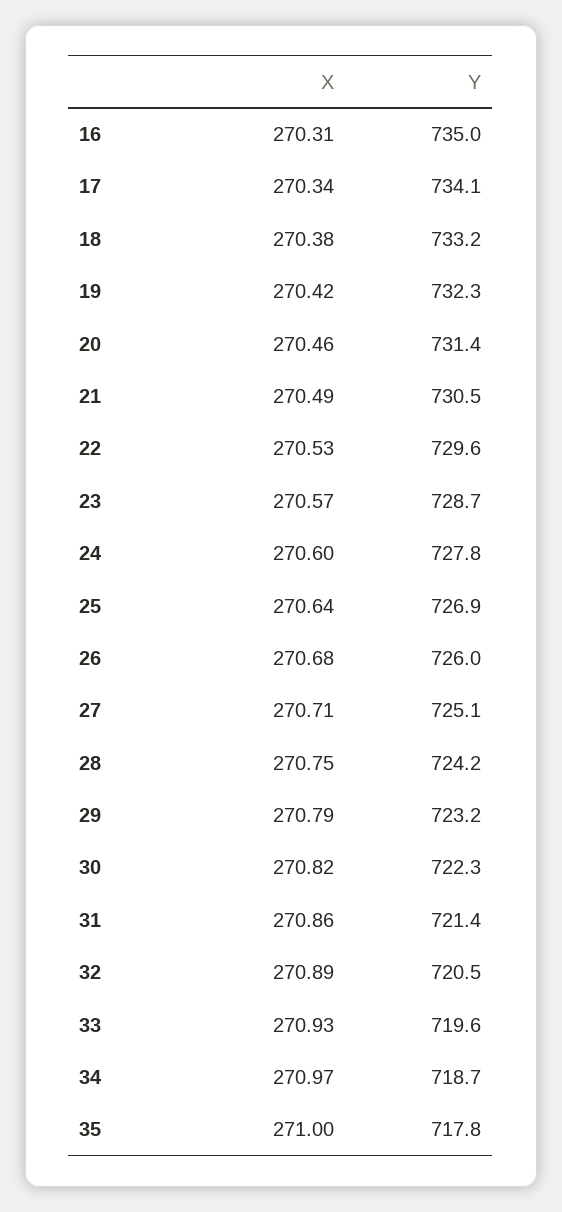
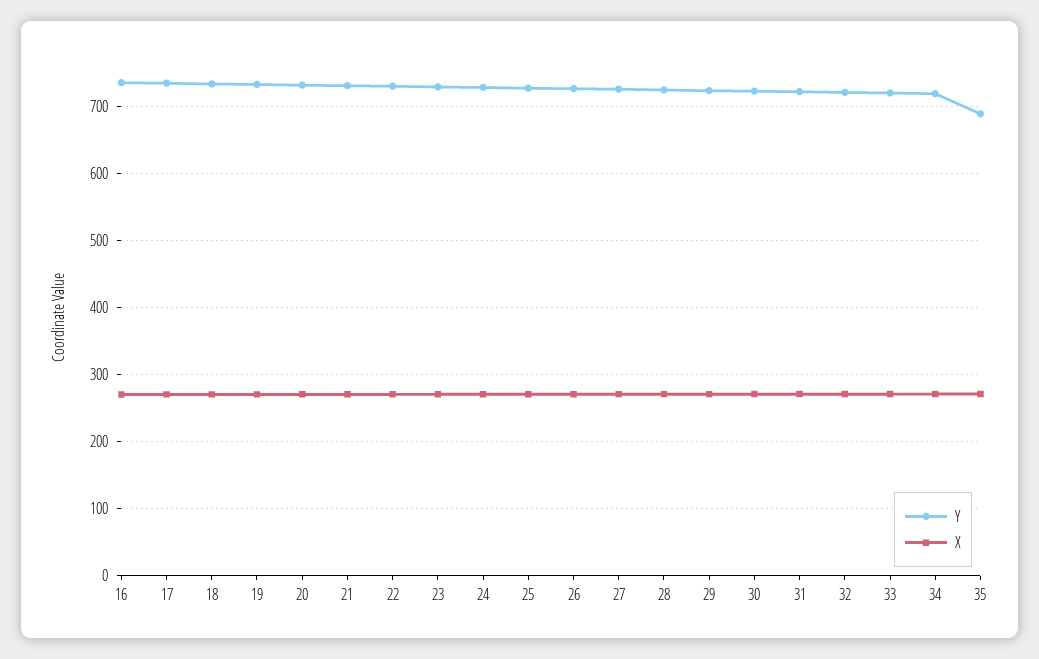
  {
    "X": {
      "16": 270.31,
      "17": 270.34,
      "18": 270.38,
      "19": 270.42,
      "20": 270.46,
      "21": 270.49,
      "22": 270.53,
      "23": 270.57,
      "24": 270.6,
      "25": 270.64,
      "26": 270.68,
      "27": 270.71,
      "28": 270.75,
      "29": 270.79,
      "30": 270.82,
      "31": 270.86,
      "32": 270.89,
      "33": 270.93,
      "34": 270.97,
      "35": 271
    },
    "Y": {
      "16": 735,
      "17": 734.1,
      "18": 733.2,
      "19": 732.3,
      "20": 731.4,
      "21": 730.5,
      "22": 729.6,
      "23": 728.7,
      "24": 727.8,
      "25": 726.9,
      "26": 726,
      "27": 725.1,
      "28": 724.2,
      "29": 723.2,
      "30": 722.3,
      "31": 721.4,
      "32": 720.5,
      "33": 719.6,
      "34": 718.7,
-     "35": 717.8
+     "35": 690
    }
  }

